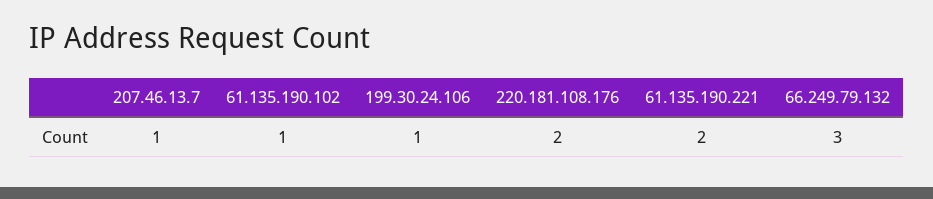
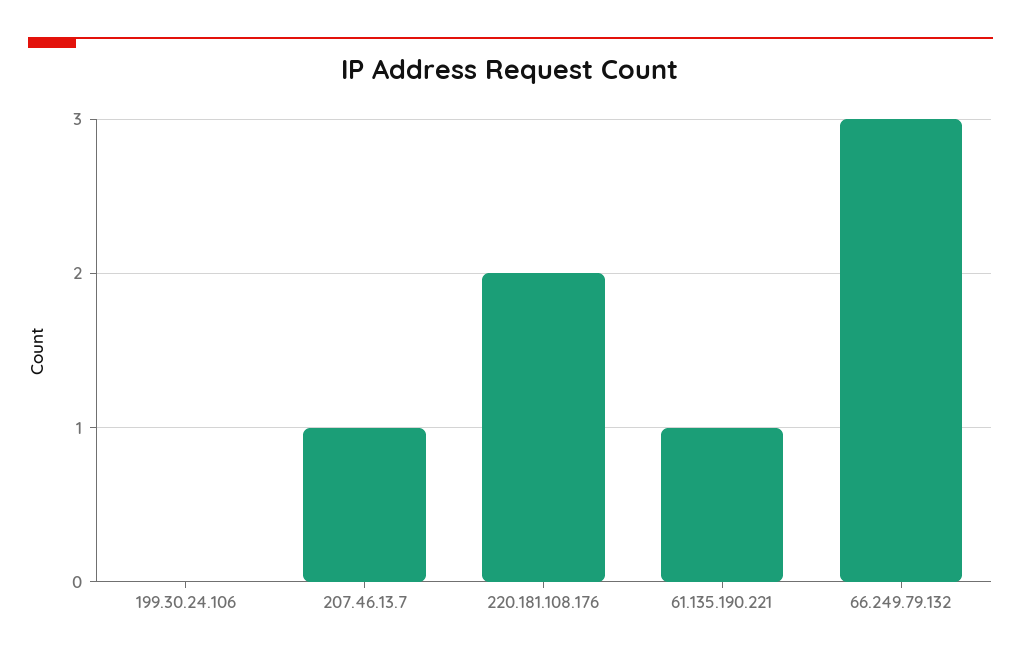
  {
    "207.46.13.7": 1,
-   "61.135.190.102": 1,
-   "199.30.24.106": 1,
+   "199.30.24.106": 0,
    "220.181.108.176": 2,
-   "61.135.190.221": 2,
+   "61.135.190.221": 1,
    "66.249.79.132": 3
  }

